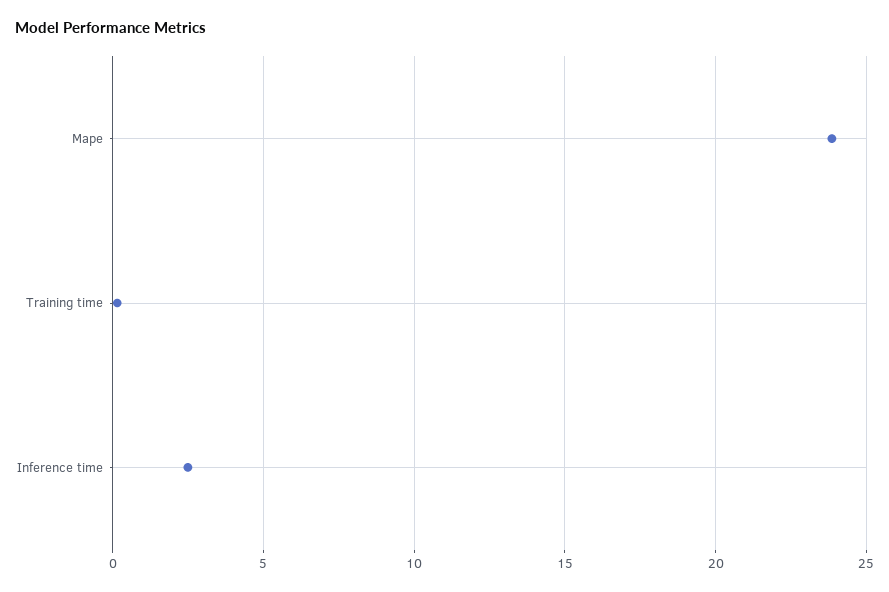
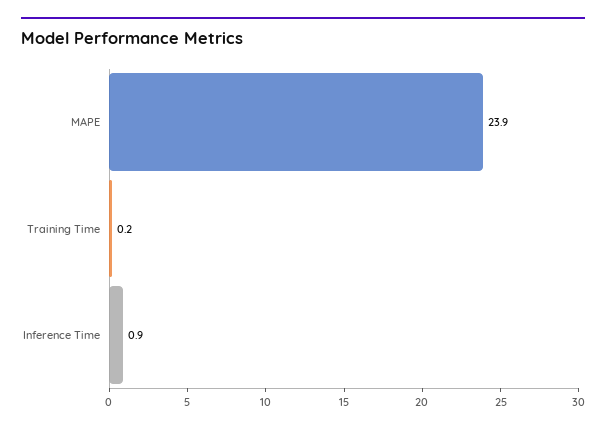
  {
    "Mape": 23.9,
    "Training time": 0.2,
-   "Inference time": 2.5
+   "Inference time": 0.9
  }

